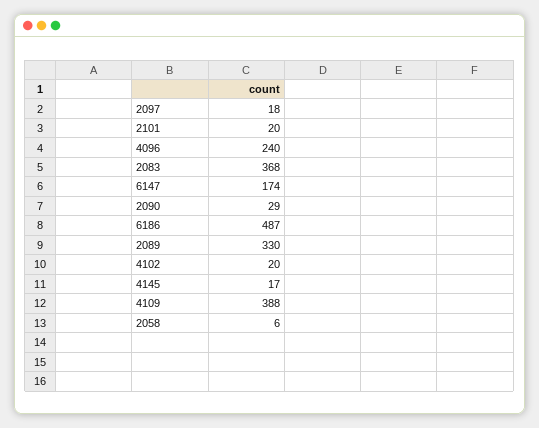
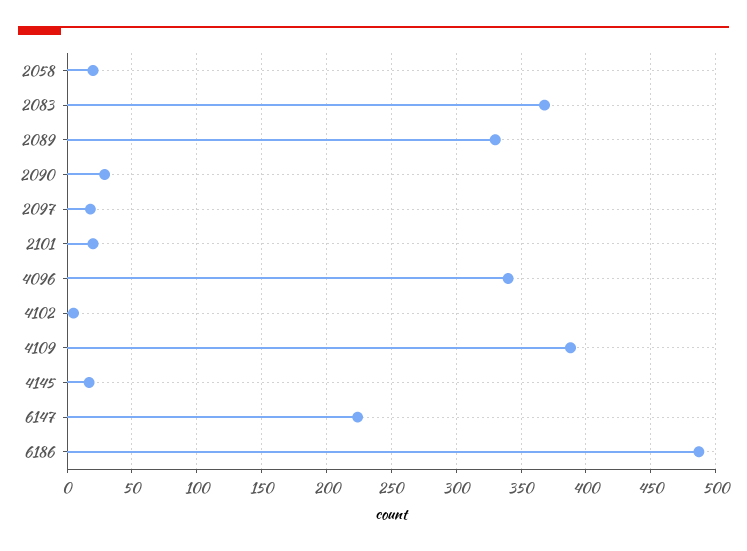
  {
    "2097": 18,
    "2101": 20,
-   "4096": 240,
+   "4096": 340,
    "2083": 368,
-   "6147": 174,
+   "6147": 225,
    "2090": 29,
    "6186": 487,
    "2089": 330,
-   "4102": 20,
+   "4102": 5,
    "4145": 17,
    "4109": 388,
-   "2058": 6
+   "2058": 20
  }

